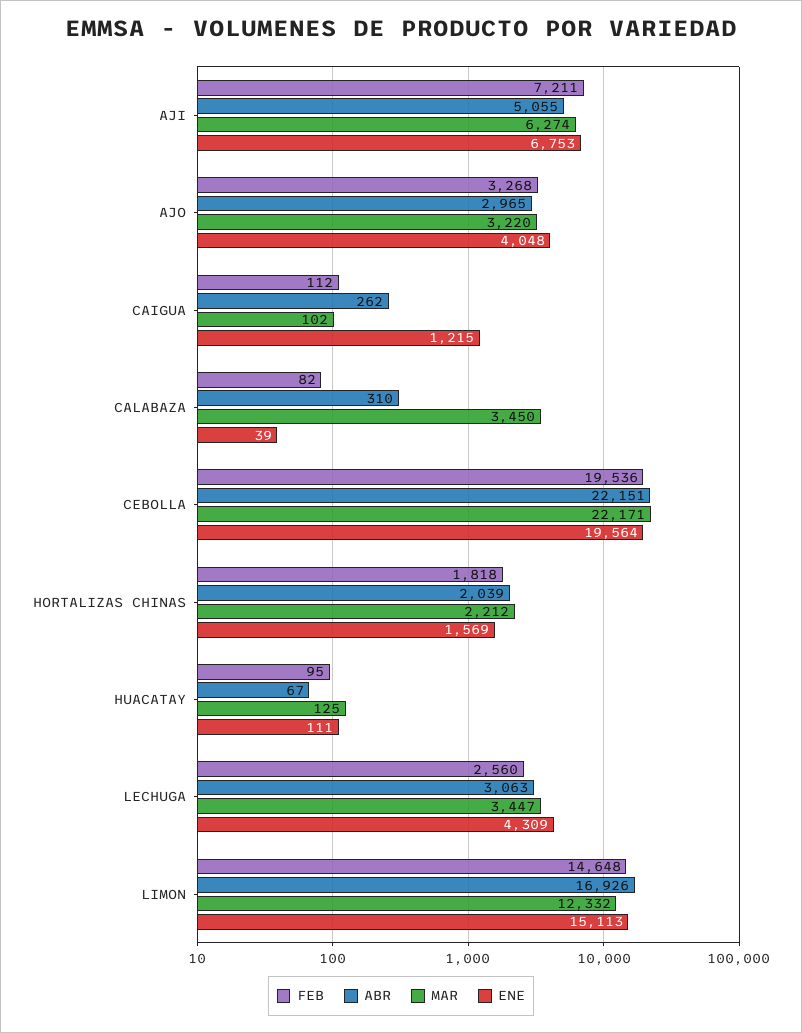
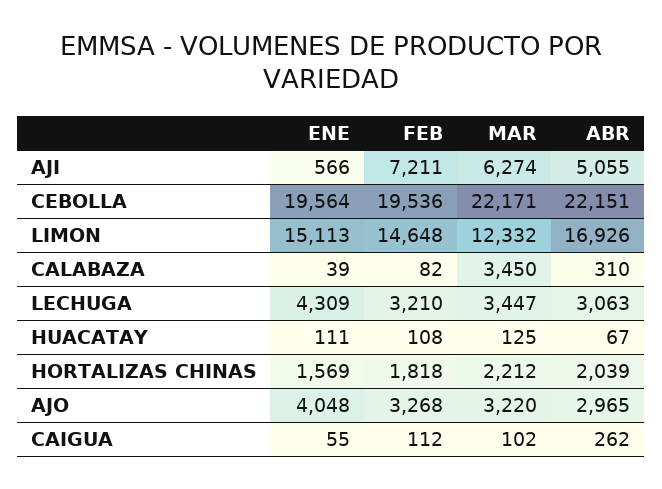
  {
    "FEB": {
      "AJI": 7211,
      "AJO": 3268,
      "CAIGUA": 112,
      "CALABAZA": 82,
      "CEBOLLA": 19536,
      "HORTALIZAS CHINAS": 1818,
-     "HUACATAY": 95,
+     "HUACATAY": 108,
-     "LECHUGA": 2560,
+     "LECHUGA": 3210,
      "LIMON": 14648
    },
    "ABR": {
      "AJI": 5055,
      "AJO": 2965,
      "CAIGUA": 262,
      "CALABAZA": 310,
      "CEBOLLA": 22151,
      "HORTALIZAS CHINAS": 2039,
      "HUACATAY": 67,
      "LECHUGA": 3063,
      "LIMON": 16926
    },
    "MAR": {
      "AJI": 6274,
      "AJO": 3220,
      "CAIGUA": 102,
      "CALABAZA": 3450,
      "CEBOLLA": 22171,
      "HORTALIZAS CHINAS": 2212,
      "HUACATAY": 125,
      "LECHUGA": 3447,
      "LIMON": 12332
    },
    "ENE": {
-     "AJI": 6753,
+     "AJI": 566,
      "AJO": 4048,
-     "CAIGUA": 1215,
+     "CAIGUA": 55,
      "CALABAZA": 39,
      "CEBOLLA": 19564,
      "HORTALIZAS CHINAS": 1569,
      "HUACATAY": 111,
      "LECHUGA": 4309,
      "LIMON": 15113
    }
  }

